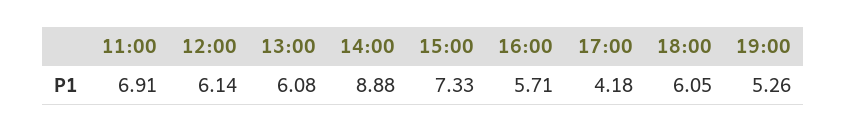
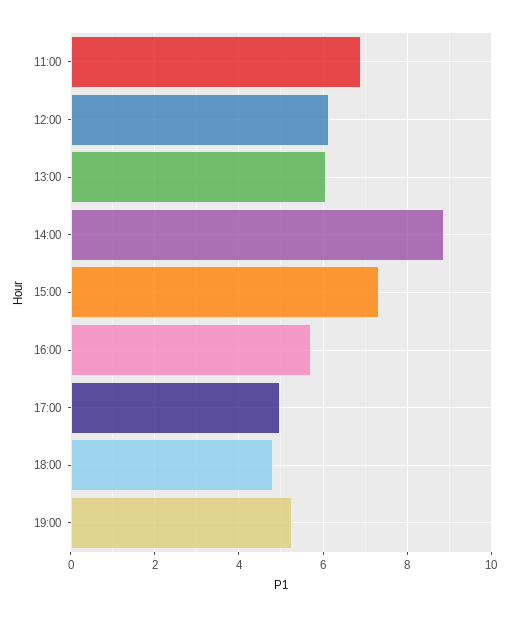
  {
    "11:00": 6.91,
    "12:00": 6.14,
    "13:00": 6.08,
    "14:00": 8.88,
    "15:00": 7.33,
    "16:00": 5.71,
-   "17:00": 4.18,
+   "17:00": 5,
-   "18:00": 6.05,
+   "18:00": 4.8,
    "19:00": 5.26
  }

